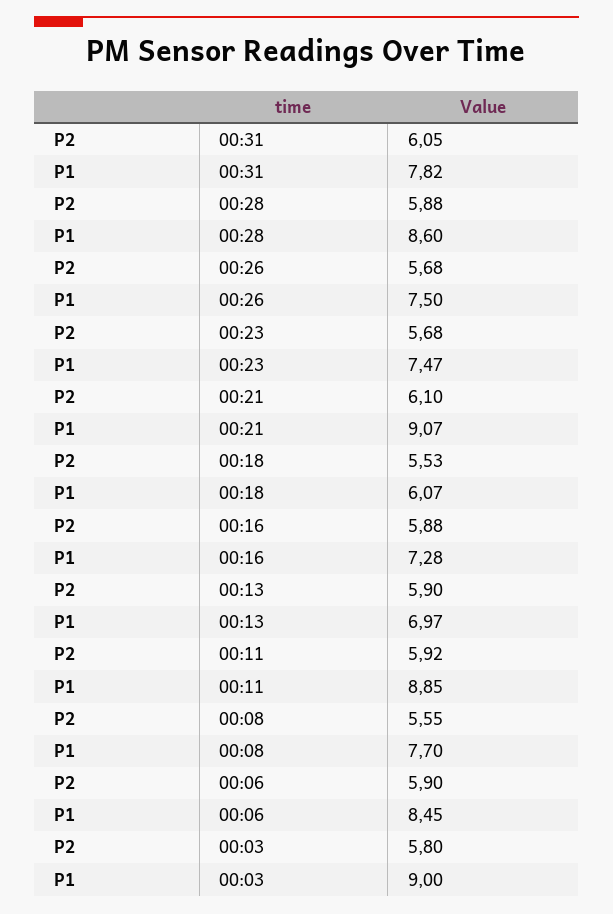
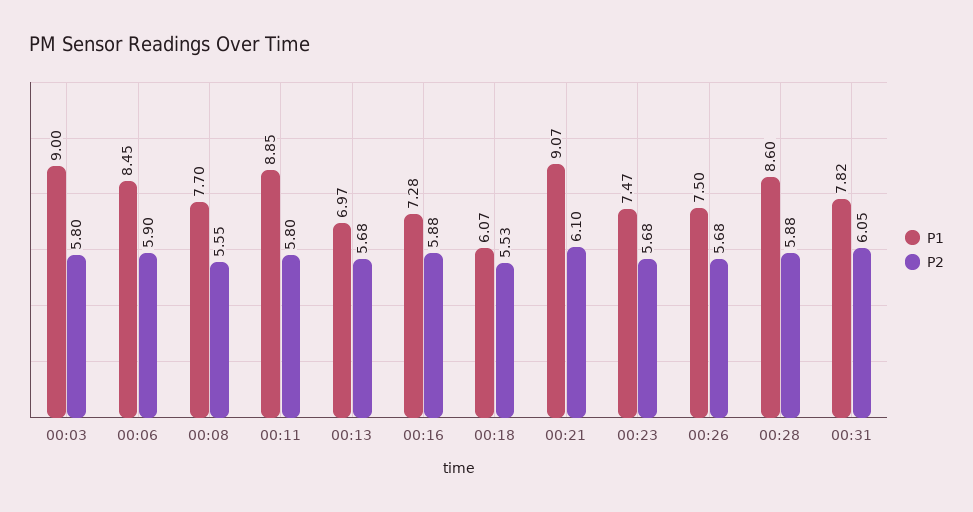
  {
    "P2": {
      "00:31": 6.05,
      "00:28": 5.88,
      "00:26": 5.68,
      "00:23": 5.68,
      "00:21": 6.1,
      "00:18": 5.53,
      "00:16": 5.88,
-     "00:13": 5.9,
+     "00:13": 5.68,
-     "00:11": 5.92,
+     "00:11": 5.8,
      "00:08": 5.55,
      "00:06": 5.9,
      "00:03": 5.8
    },
    "P1": {
      "00:31": 7.82,
      "00:28": 8.6,
      "00:26": 7.5,
      "00:23": 7.47,
      "00:21": 9.07,
      "00:18": 6.07,
      "00:16": 7.28,
      "00:13": 6.97,
      "00:11": 8.85,
      "00:08": 7.7,
      "00:06": 8.45,
      "00:03": 9
    }
  }

